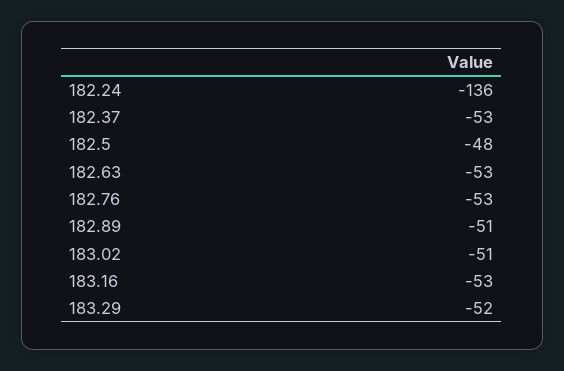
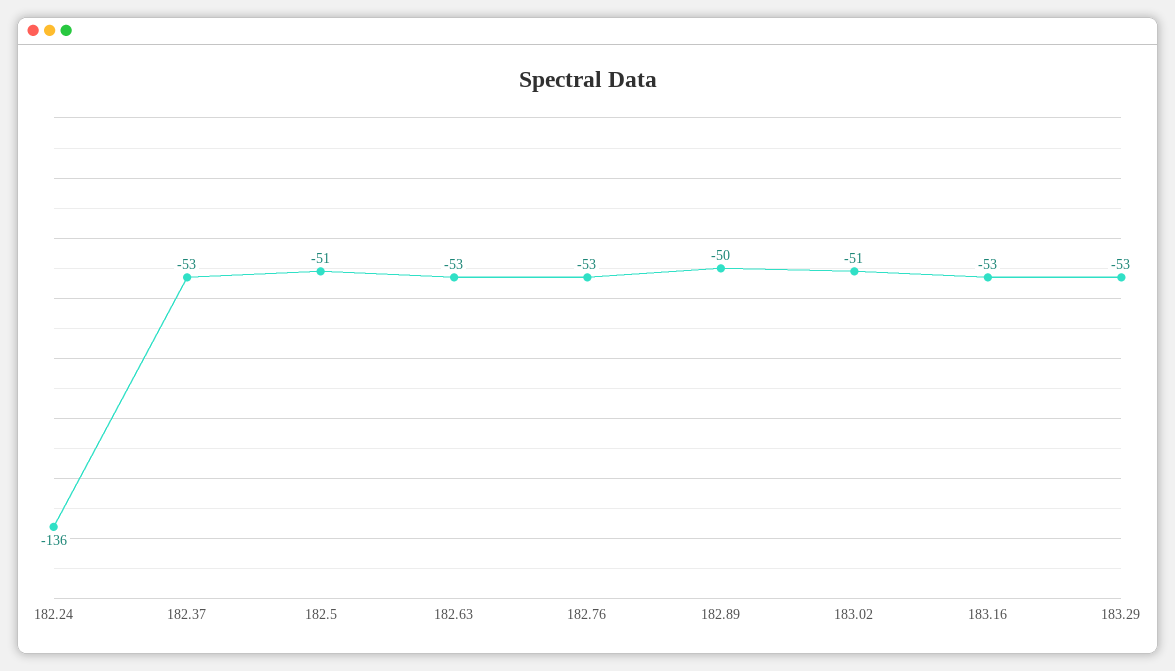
  {
    "182.24": -136,
    "182.37": -53,
-   "182.5": -48,
+   "182.5": -51,
    "182.63": -53,
    "182.76": -53,
-   "182.89": -51,
+   "182.89": -50,
    "183.02": -51,
    "183.16": -53,
-   "183.29": -52
+   "183.29": -53
  }

